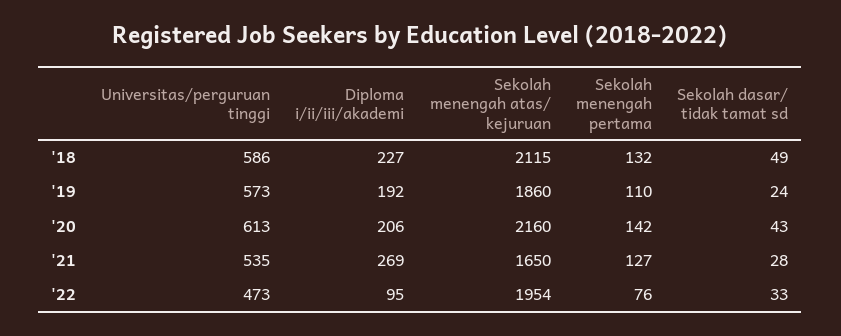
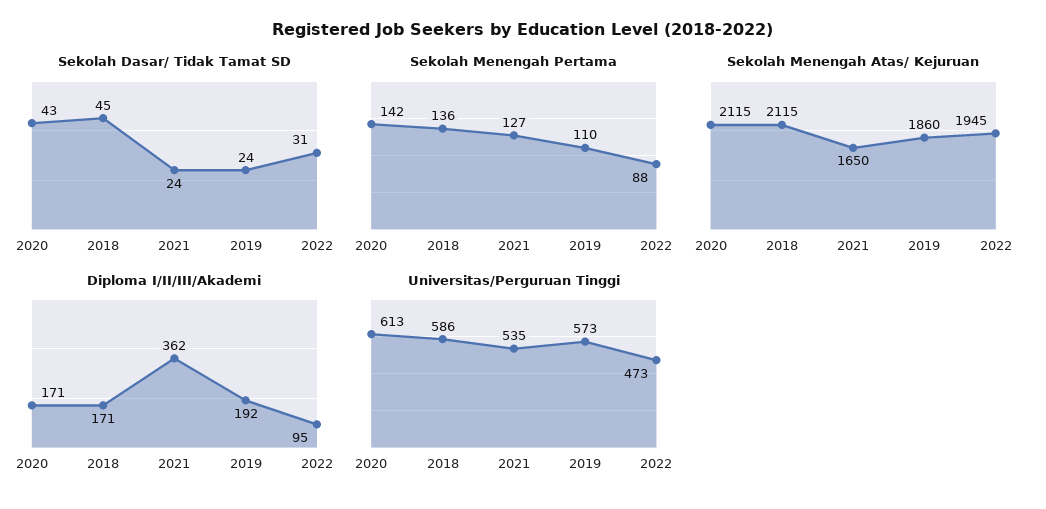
  {
    "Universitas/perguruan tinggi": {
      "'18": 586,
      "'19": 573,
      "'20": 613,
      "'21": 535,
      "'22": 473
    },
    "Diploma i/ii/iii/akademi": {
-     "'18": 227,
+     "'18": 171,
      "'19": 192,
-     "'20": 206,
+     "'20": 171,
-     "'21": 269,
+     "'21": 362,
      "'22": 95
    },
    "Sekolah menengah atas/ kejuruan": {
      "'18": 2115,
      "'19": 1860,
-     "'20": 2160,
+     "'20": 2115,
      "'21": 1650,
-     "'22": 1954
+     "'22": 1945
    },
    "Sekolah menengah pertama": {
-     "'18": 132,
+     "'18": 136,
      "'19": 110,
      "'20": 142,
      "'21": 127,
-     "'22": 76
+     "'22": 88
    },
    "Sekolah dasar/ tidak tamat sd": {
-     "'18": 49,
+     "'18": 45,
      "'19": 24,
      "'20": 43,
-     "'21": 28,
+     "'21": 24,
-     "'22": 33
+     "'22": 31
    }
  }

